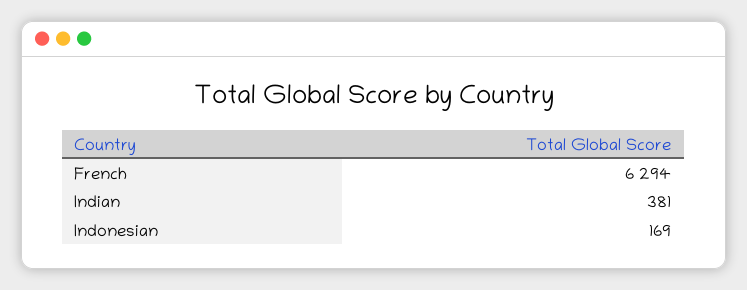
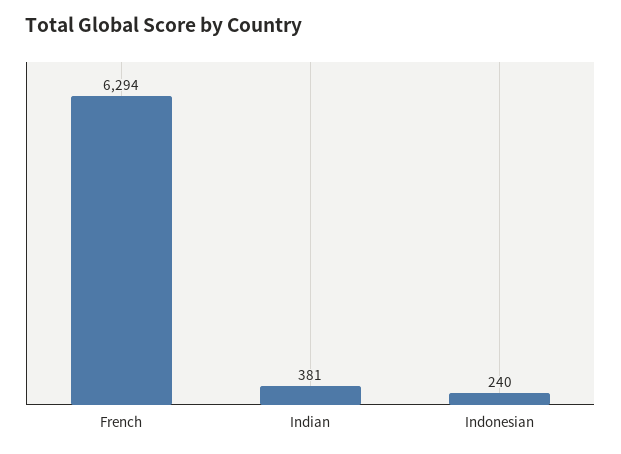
  {
    "French": 6294,
    "Indian": 381,
-   "Indonesian": 169
+   "Indonesian": 240
  }

